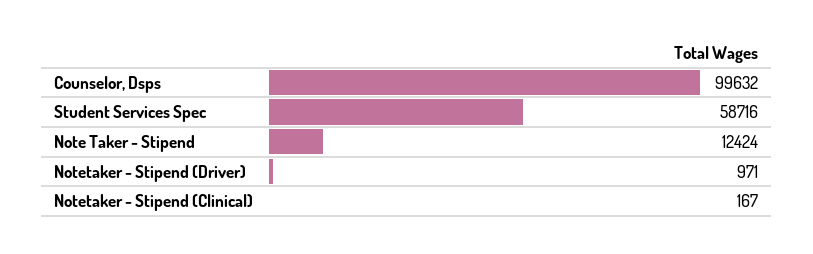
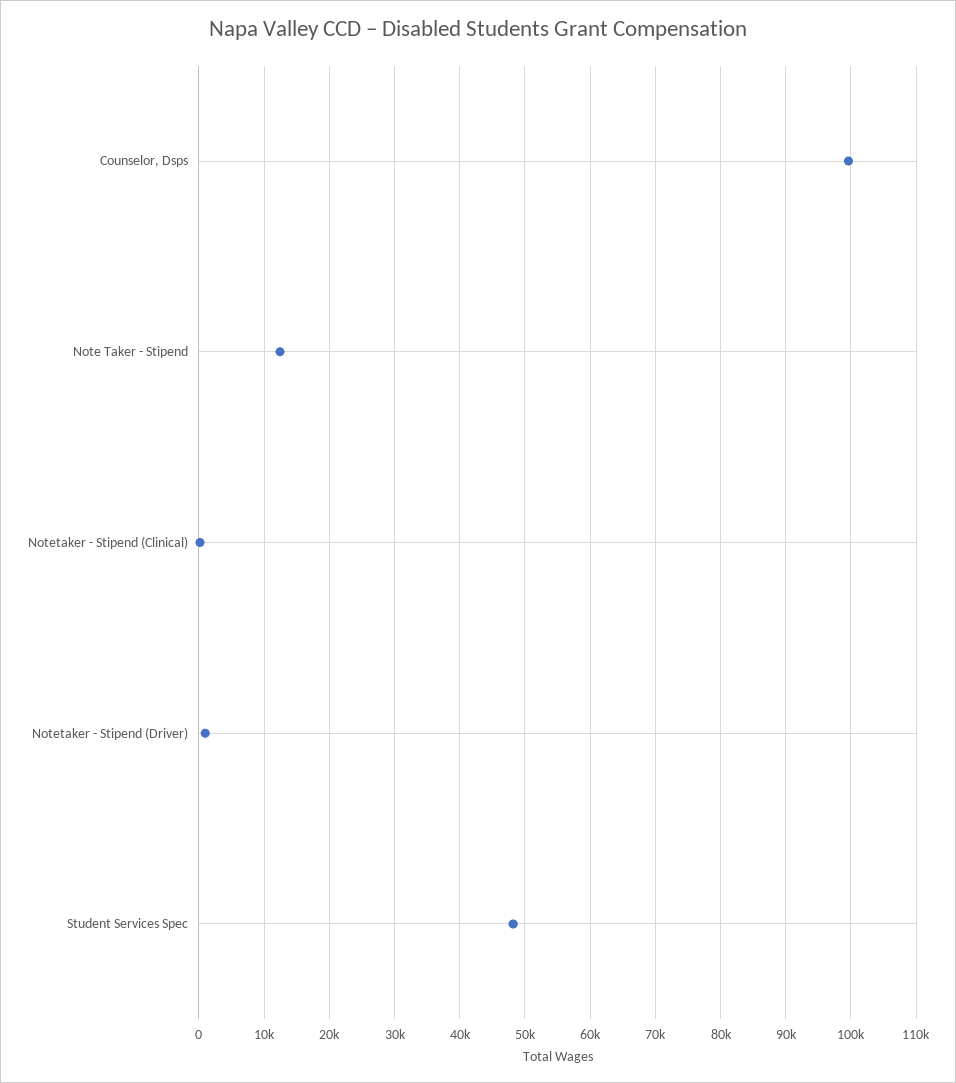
  {
    "Counselor, Dsps": 99632,
-   "Student Services Spec": 58716,
+   "Student Services Spec": 48000,
    "Note Taker - Stipend": 12424,
    "Notetaker - Stipend (Driver)": 971,
    "Notetaker - Stipend (Clinical)": 167
  }

